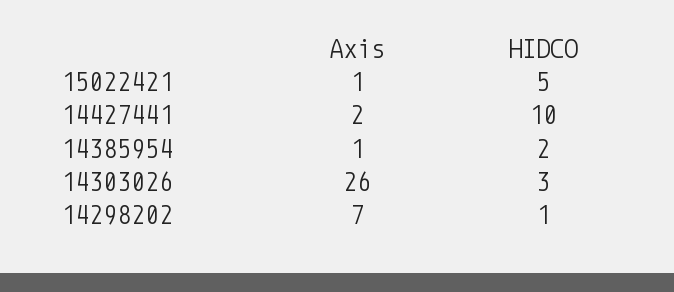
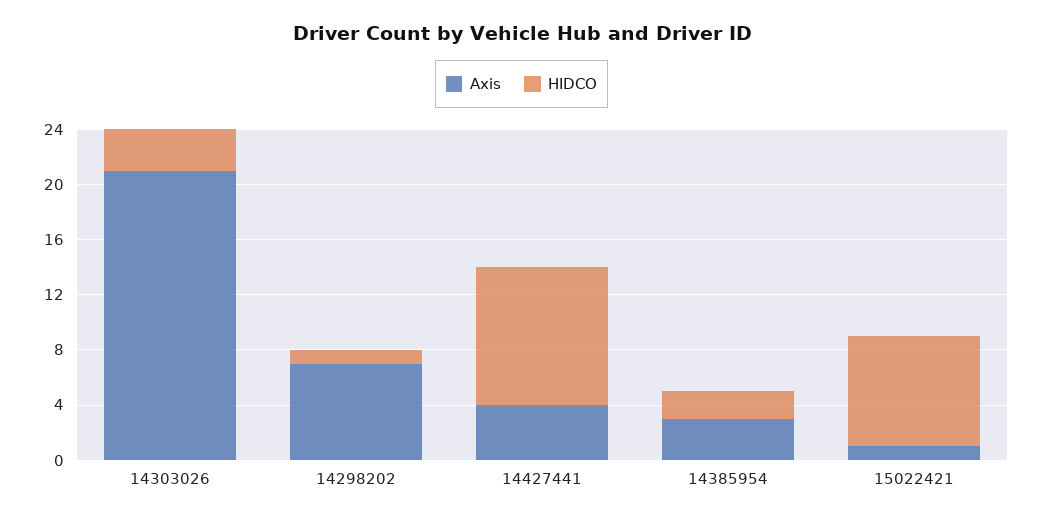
  {
    "Axis": {
      "15022421": 1,
-     "14427441": 2,
+     "14427441": 4,
-     "14385954": 1,
+     "14385954": 3,
-     "14303026": 26,
+     "14303026": 21,
      "14298202": 7
    },
    "HIDCO": {
-     "15022421": 5,
+     "15022421": 8,
      "14427441": 10,
      "14385954": 2,
      "14303026": 3,
      "14298202": 1
    }
  }

